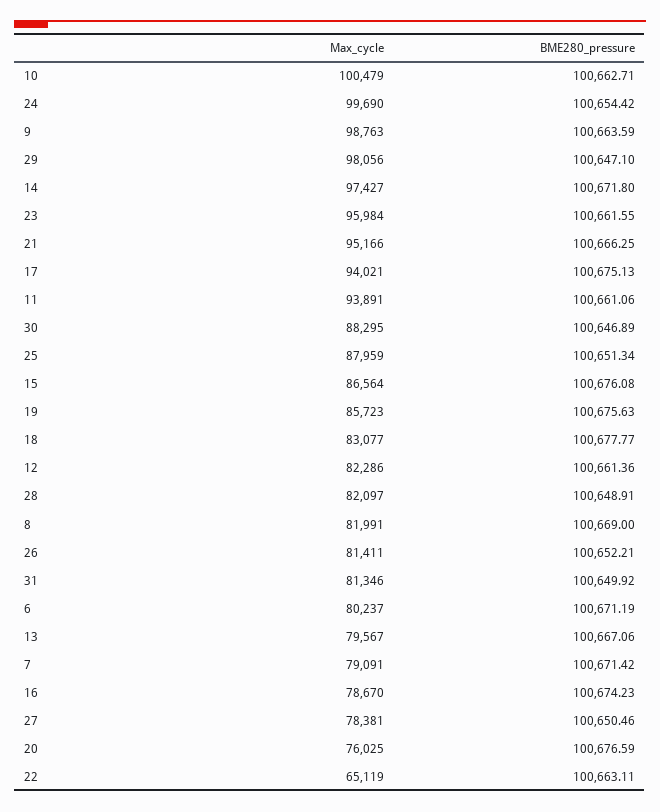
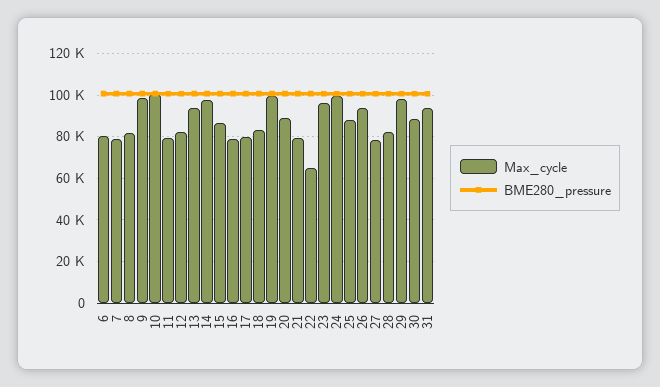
  {
    "Max_cycle": {
      "10": 100479,
      "24": 99690,
      "9": 98763,
      "29": 98056,
      "14": 97427,
      "23": 95984,
-     "21": 95166,
+     "21": 80000,
-     "17": 94021,
+     "17": 80000,
-     "11": 93891,
+     "11": 80000,
      "30": 88295,
      "25": 87959,
      "15": 86564,
-     "19": 85723,
+     "19": 100000,
      "18": 83077,
      "12": 82286,
      "28": 82097,
      "8": 81991,
-     "26": 81411,
+     "26": 95000,
-     "31": 81346,
+     "31": 95000,
      "6": 80237,
-     "13": 79567,
+     "13": 95000,
      "7": 79091,
      "16": 78670,
      "27": 78381,
-     "20": 76025,
+     "20": 90000,
      "22": 65119
    },
    "BME280_pressure": {
      "10": 100662.71,
      "24": 100654.42,
      "9": 100663.59,
      "29": 100647.1,
      "14": 100671.8,
      "23": 100661.55,
      "21": 100666.25,
      "17": 100675.13,
      "11": 100661.06,
      "30": 100646.89,
      "25": 100651.34,
      "15": 100676.08,
      "19": 100675.63,
      "18": 100677.77,
      "12": 100661.36,
      "28": 100648.91,
      "8": 100669,
      "26": 100652.21,
      "31": 100649.92,
      "6": 100671.19,
      "13": 100667.06,
      "7": 100671.42,
      "16": 100674.23,
      "27": 100650.46,
      "20": 100676.59,
      "22": 100663.11
    }
  }

